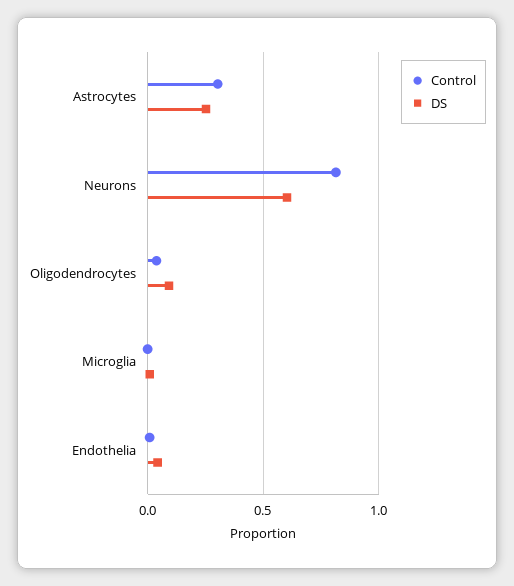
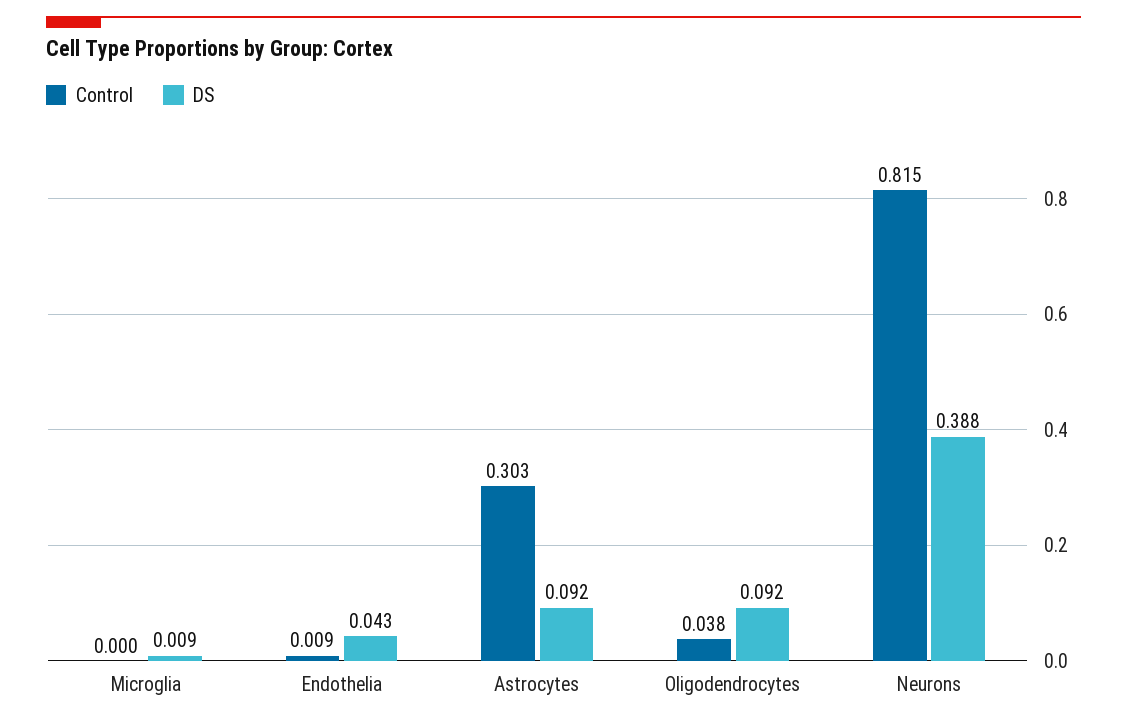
  {
    "Control": {
      "Astrocytes": 0.303,
      "Neurons": 0.815,
      "Oligodendrocytes": 0.038,
      "Microglia": 0,
      "Endothelia": 0.009
    },
    "DS": {
-     "Astrocytes": 0.25,
+     "Astrocytes": 0.092,
-     "Neurons": 0.6,
+     "Neurons": 0.388,
      "Oligodendrocytes": 0.092,
      "Microglia": 0.009,
      "Endothelia": 0.043
    }
  }

